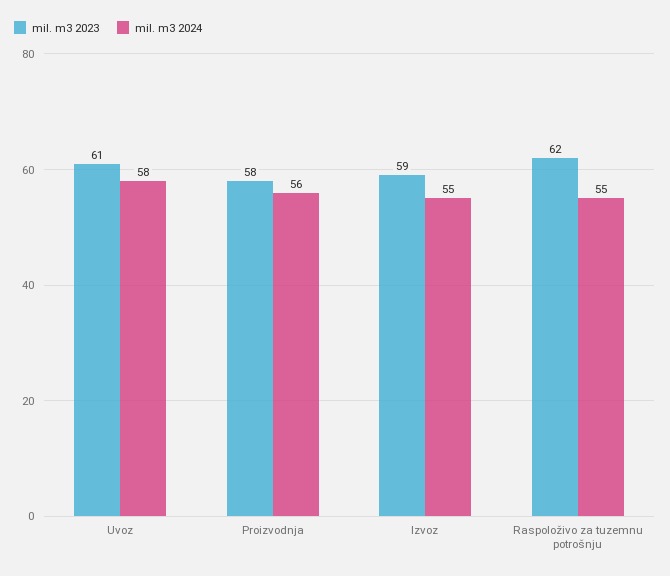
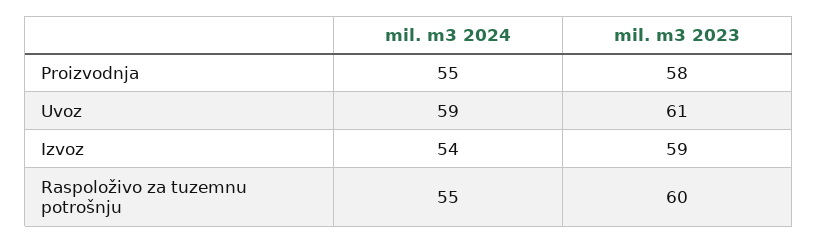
  {
    "mil. m3 2023": {
      "Uvoz": 61,
      "Proizvodnja": 58,
      "Izvoz": 59,
-     "Raspoloživo za tuzemnu potrošnju": 62
+     "Raspoloživo za tuzemnu potrošnju": 60
    },
    "mil. m3 2024": {
-     "Uvoz": 58,
+     "Uvoz": 59,
-     "Proizvodnja": 56,
+     "Proizvodnja": 55,
-     "Izvoz": 55,
+     "Izvoz": 54,
      "Raspoloživo za tuzemnu potrošnju": 55
    }
  }

